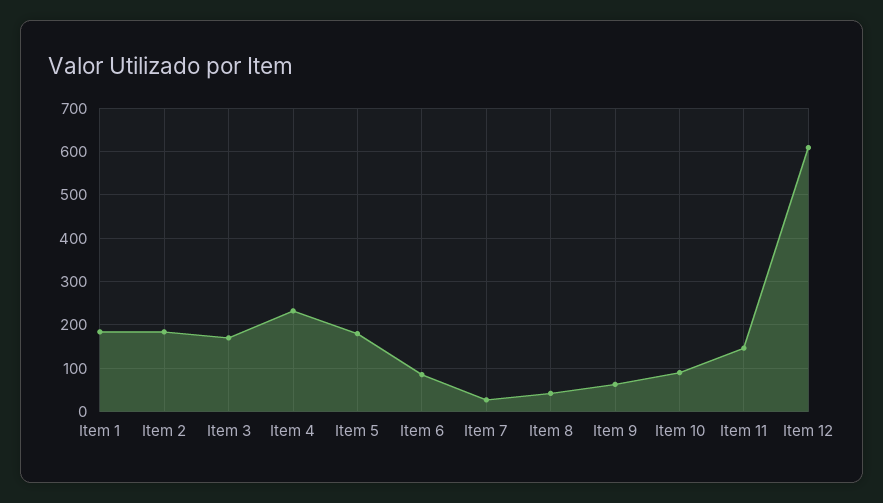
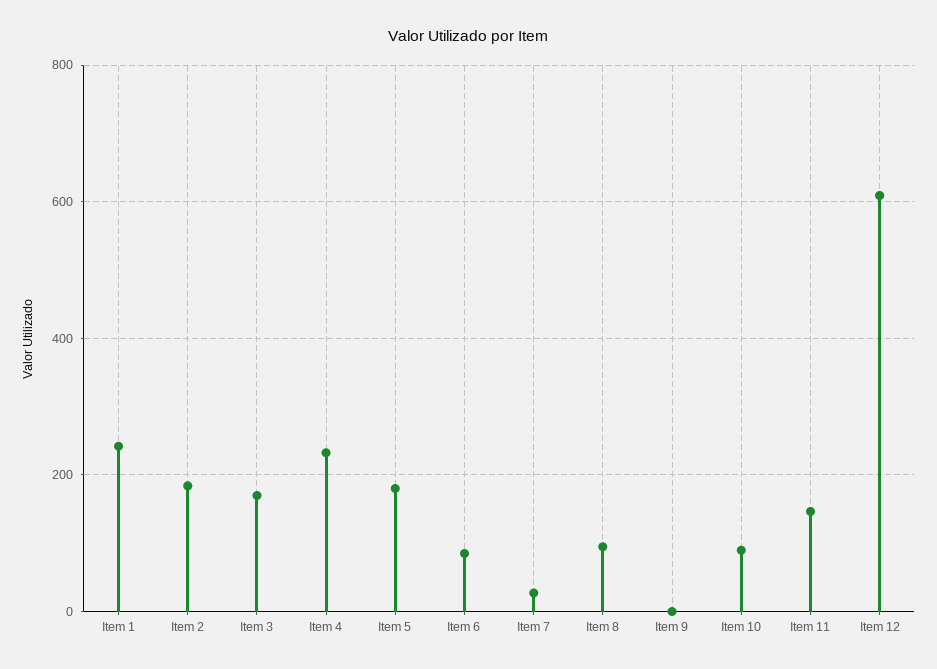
  {
-   "Item 1": 180,
+   "Item 1": 240,
    "Item 2": 180,
    "Item 3": 160,
    "Item 4": 240,
    "Item 5": 180,
    "Item 6": 80,
    "Item 7": 20,
-   "Item 8": 40,
+   "Item 8": 100,
-   "Item 9": 60,
+   "Item 9": 0,
    "Item 10": 80,
    "Item 11": 140,
    "Item 12": 600
  }

